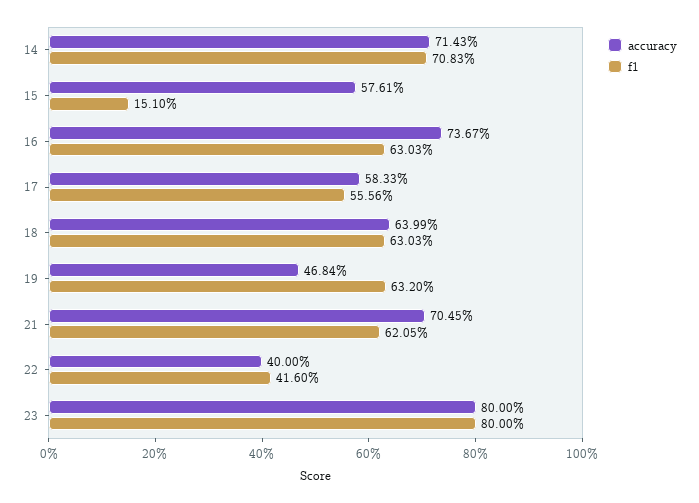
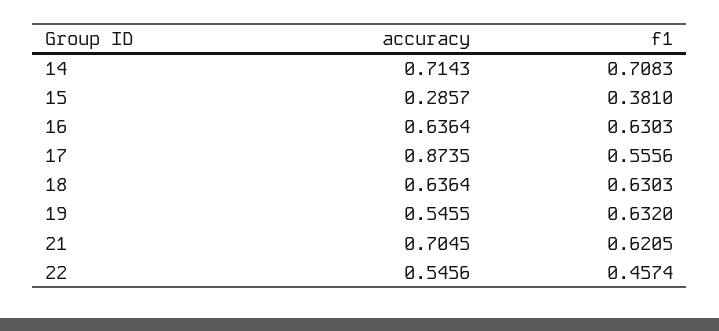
  {
    "accuracy": {
      "14": 0.7143,
-     "15": 0.5761,
+     "15": 0.2857,
-     "16": 0.7367,
+     "16": 0.6364,
-     "17": 0.5833,
+     "17": 0.8735,
-     "18": 0.6399,
+     "18": 0.6364,
-     "19": 0.4684,
+     "19": 0.5455,
      "21": 0.7045,
-     "22": 0.4,
+     "22": 0.5456
-     "23": 0.8
    },
    "f1": {
      "14": 0.7083,
-     "15": 0.151,
+     "15": 0.381,
      "16": 0.6303,
      "17": 0.5556,
      "18": 0.6303,
      "19": 0.632,
      "21": 0.6205,
-     "22": 0.416,
+     "22": 0.4574
-     "23": 0.8
    }
  }

